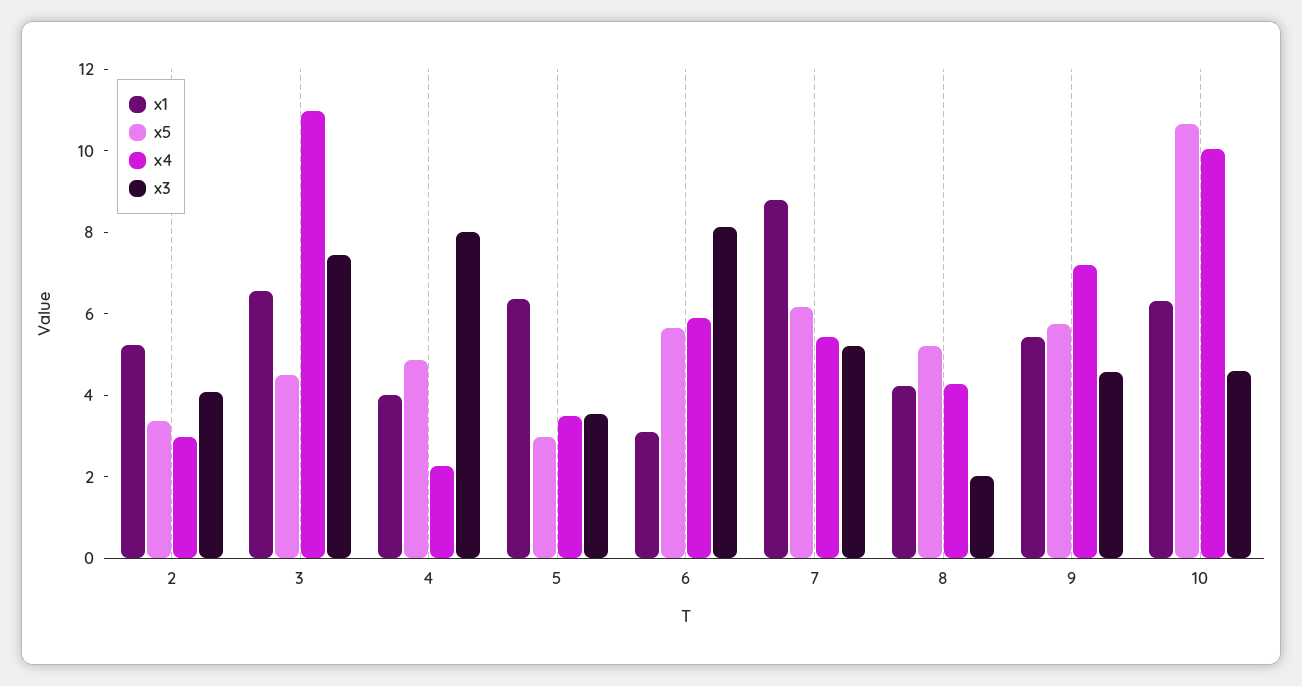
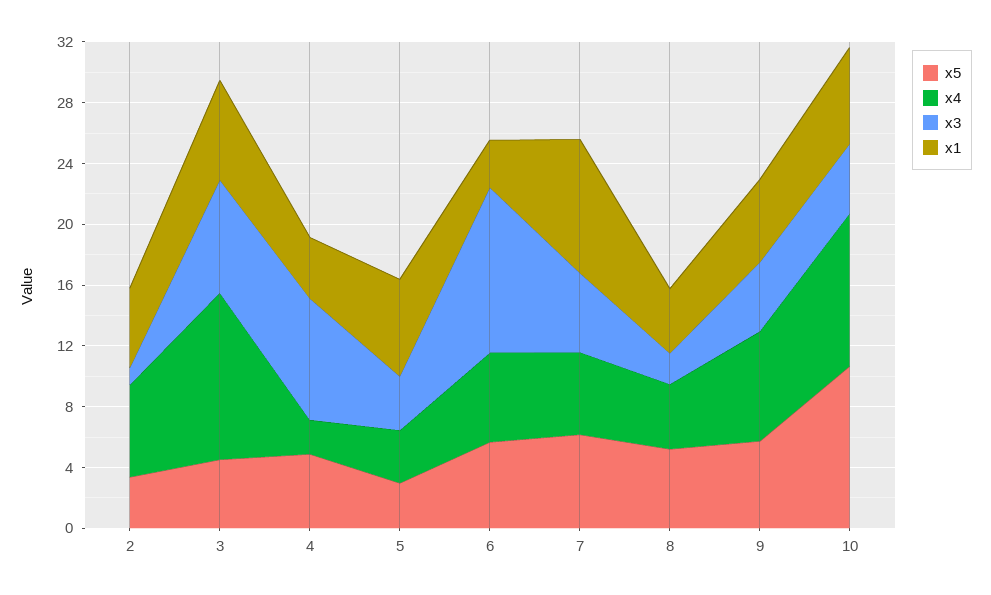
  {
    "x1": {
      "2": 5,
      "3": 6.5,
      "4": 4,
      "5": 6.5,
      "6": 3,
      "7": 9,
      "8": 4,
      "9": 5.5,
      "10": 6.5
    },
    "x5": {
      "2": 3.5,
      "3": 4.5,
      "4": 5,
      "5": 3,
      "6": 5.5,
      "7": 6,
      "8": 5,
      "9": 5.5,
      "10": 10.5
    },
    "x4": {
-     "2": 3,
+     "2": 6,
      "3": 11,
      "4": 2.5,
      "5": 3.5,
      "6": 6,
      "7": 5.5,
      "8": 4.5,
      "9": 7,
      "10": 10
    },
    "x3": {
-     "2": 4,
+     "2": 1,
      "3": 7.5,
      "4": 8,
      "5": 3.5,
-     "6": 8,
+     "6": 11,
      "7": 5,
      "8": 2,
      "9": 4.5,
      "10": 4.5
    }
  }

